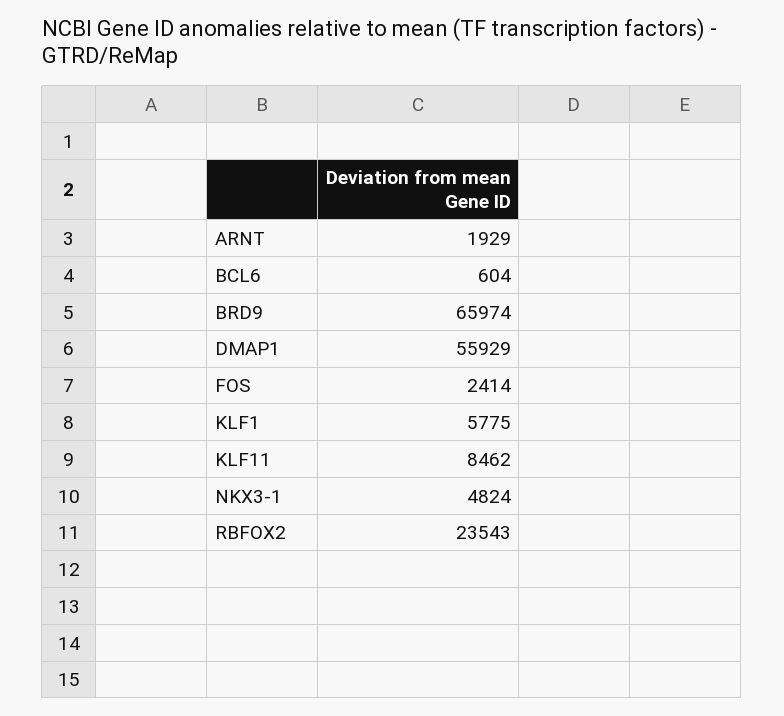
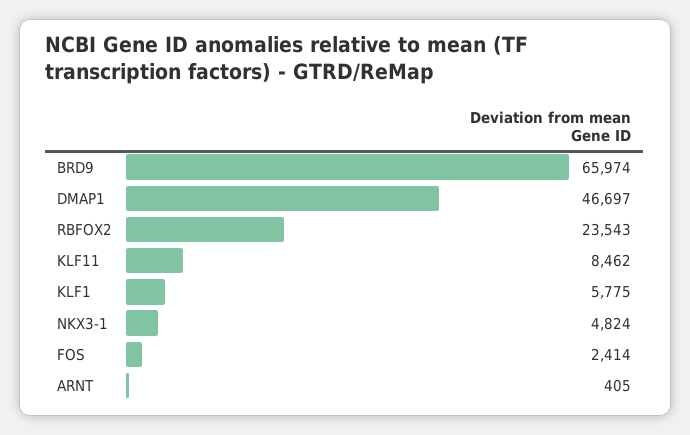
  {
-   "ARNT": 1929,
+   "ARNT": 405,
-   "BCL6": 604,
    "BRD9": 65974,
-   "DMAP1": 55929,
+   "DMAP1": 46697,
    "FOS": 2414,
    "KLF1": 5775,
    "KLF11": 8462,
    "NKX3-1": 4824,
    "RBFOX2": 23543
  }

